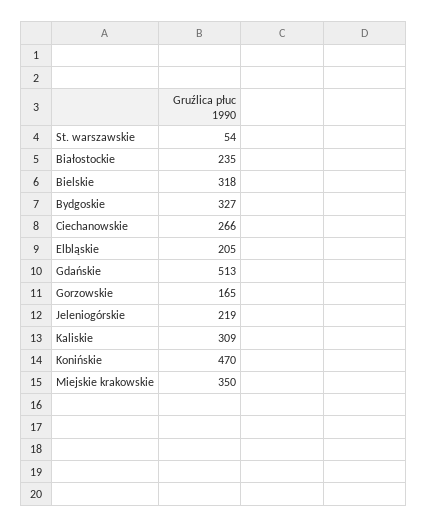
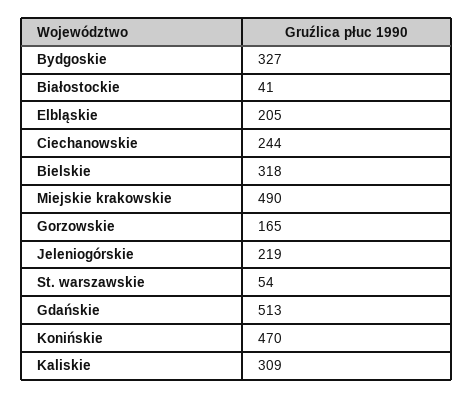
  {
    "St. warszawskie": 54,
-   "Białostockie": 235,
+   "Białostockie": 41,
    "Bielskie": 318,
    "Bydgoskie": 327,
-   "Ciechanowskie": 266,
+   "Ciechanowskie": 244,
    "Elbląskie": 205,
    "Gdańskie": 513,
    "Gorzowskie": 165,
    "Jeleniogórskie": 219,
    "Kaliskie": 309,
    "Konińskie": 470,
-   "Miejskie krakowskie": 350
+   "Miejskie krakowskie": 490
  }

